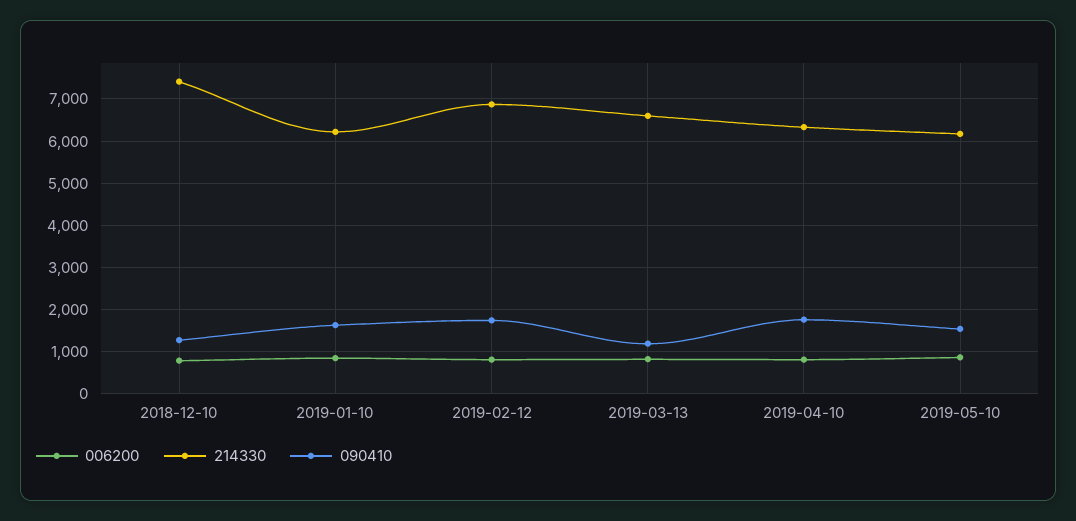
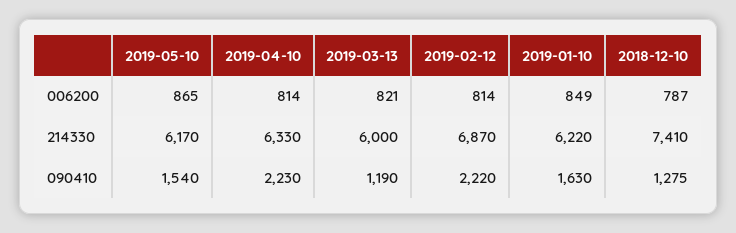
  {
    "006200": {
      "2018-12-10": 787,
      "2019-01-10": 849,
      "2019-02-12": 814,
      "2019-03-13": 821,
      "2019-04-10": 814,
      "2019-05-10": 865
    },
    "214330": {
      "2018-12-10": 7410,
      "2019-01-10": 6220,
      "2019-02-12": 6870,
-     "2019-03-13": 6600,
+     "2019-03-13": 6000,
      "2019-04-10": 6330,
      "2019-05-10": 6170
    },
    "090410": {
      "2018-12-10": 1275,
      "2019-01-10": 1630,
-     "2019-02-12": 1800,
+     "2019-02-12": 2220,
      "2019-03-13": 1190,
-     "2019-04-10": 1800,
+     "2019-04-10": 2230,
      "2019-05-10": 1540
    }
  }

